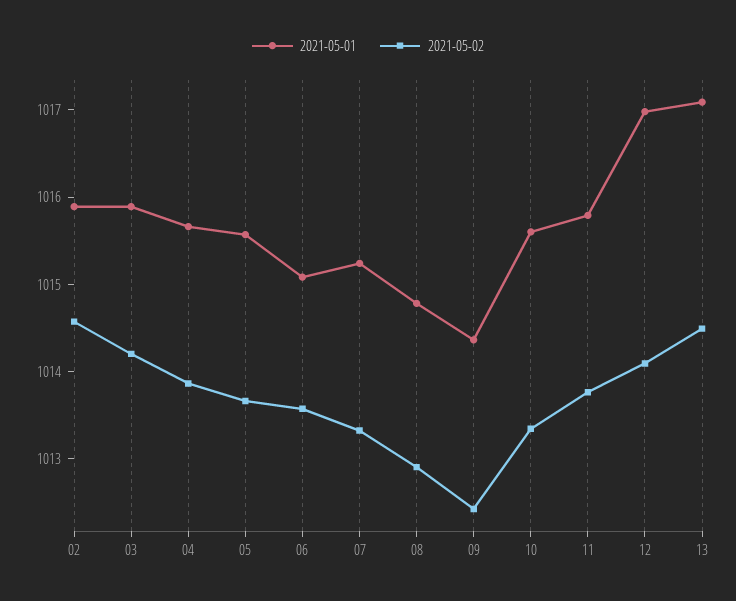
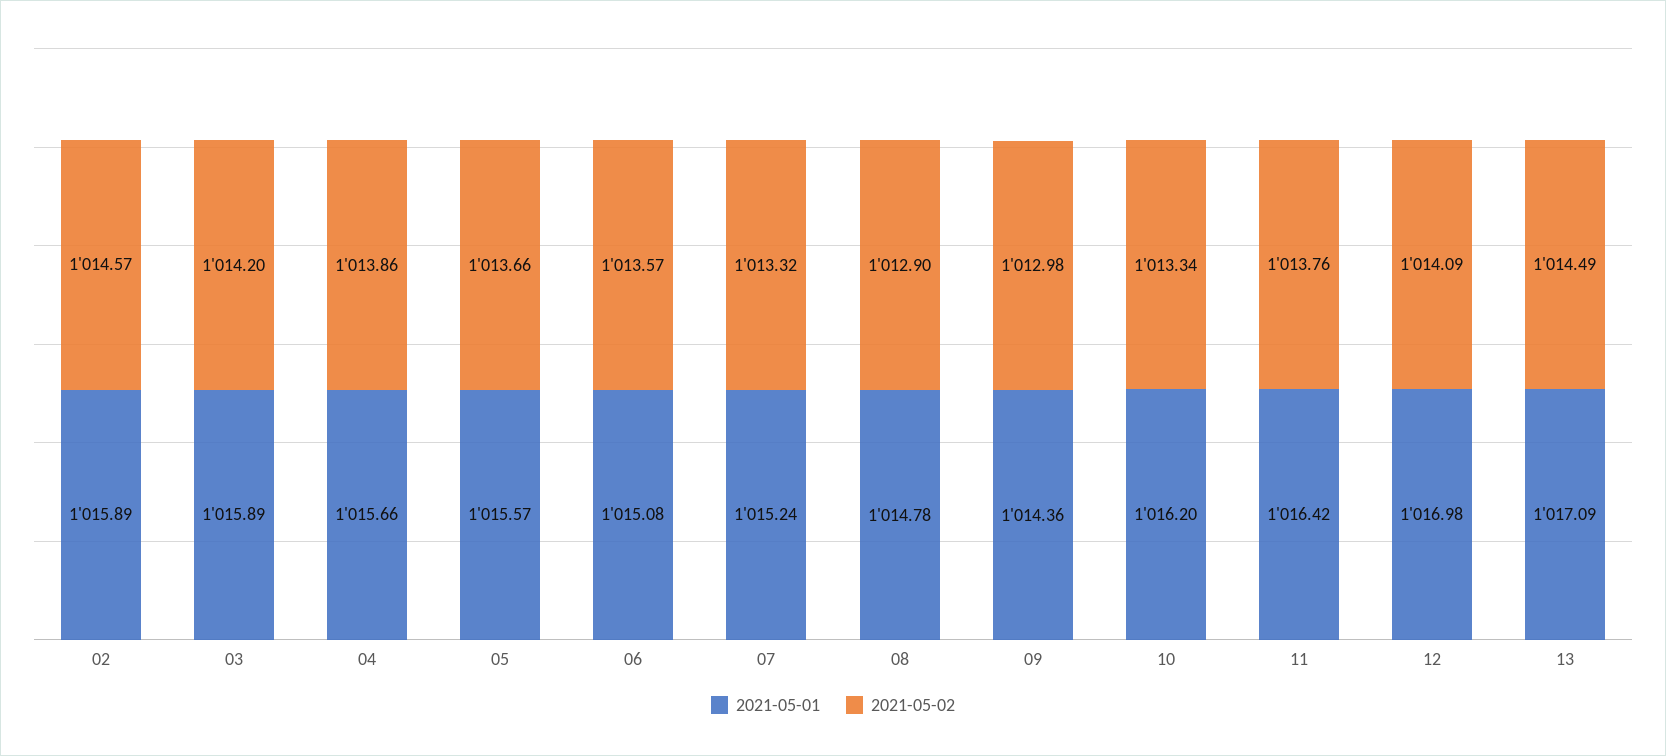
  {
    "2021-05-01": {
      "02": 1015.89,
      "03": 1015.89,
      "04": 1015.66,
      "05": 1015.57,
      "06": 1015.08,
      "07": 1015.24,
      "08": 1014.78,
      "09": 1014.36,
-     "10": 1015.6,
+     "10": 1016.2,
-     "11": 1015.8,
+     "11": 1016.42,
      "12": 1016.98,
      "13": 1017.09
    },
    "2021-05-02": {
      "02": 1014.57,
      "03": 1014.2,
      "04": 1013.86,
      "05": 1013.66,
      "06": 1013.57,
      "07": 1013.32,
      "08": 1012.9,
-     "09": 1012.4,
+     "09": 1012.98,
      "10": 1013.34,
      "11": 1013.76,
      "12": 1014.09,
      "13": 1014.49
    }
  }

